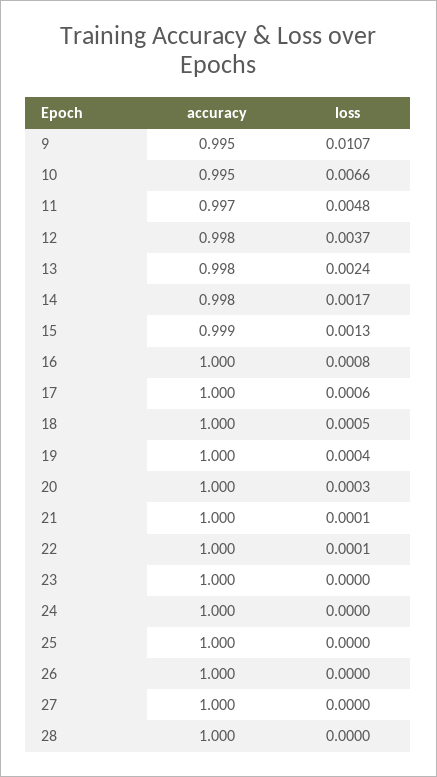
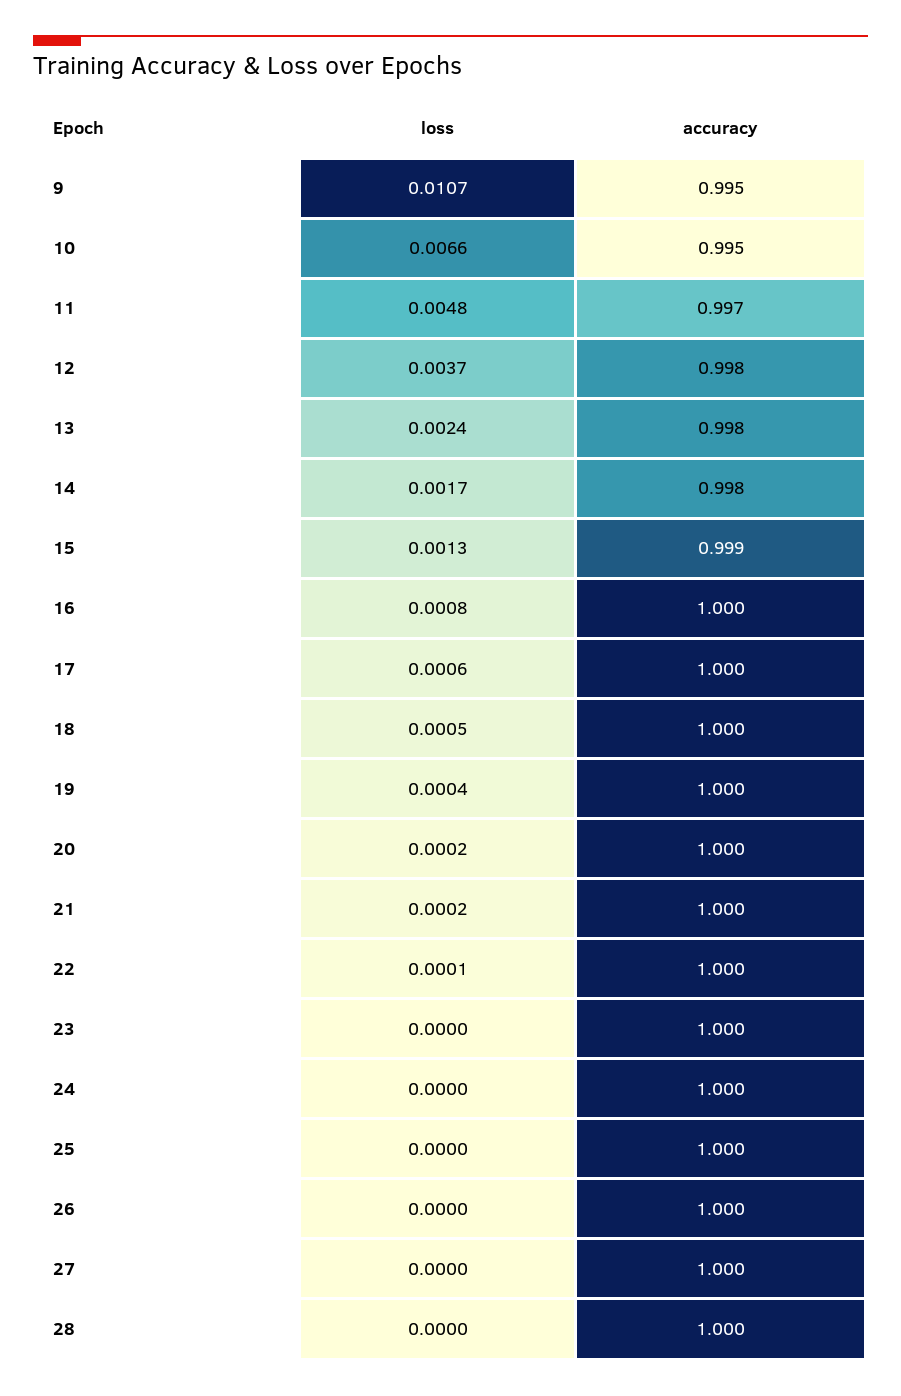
  {
    "accuracy": {
      "9": 0.995,
      "10": 0.995,
      "11": 0.997,
      "12": 0.998,
      "13": 0.998,
      "14": 0.998,
      "15": 0.999,
      "16": 1,
      "17": 1,
      "18": 1,
      "19": 1,
      "20": 1,
      "21": 1,
      "22": 1,
      "23": 1,
      "24": 1,
      "25": 1,
      "26": 1,
      "27": 1,
      "28": 1
    },
    "loss": {
      "9": 0.0107,
      "10": 0.0066,
      "11": 0.0048,
      "12": 0.0037,
      "13": 0.0024,
      "14": 0.0017,
      "15": 0.0013,
      "16": 0.0008,
      "17": 0.0006,
      "18": 0.0005,
      "19": 0.0004,
-     "20": 0.0003,
+     "20": 0.0002,
-     "21": 0.0001,
+     "21": 0.0002,
      "22": 0.0001,
      "23": 0,
      "24": 0,
      "25": 0,
      "26": 0,
      "27": 0,
      "28": 0
    }
  }

